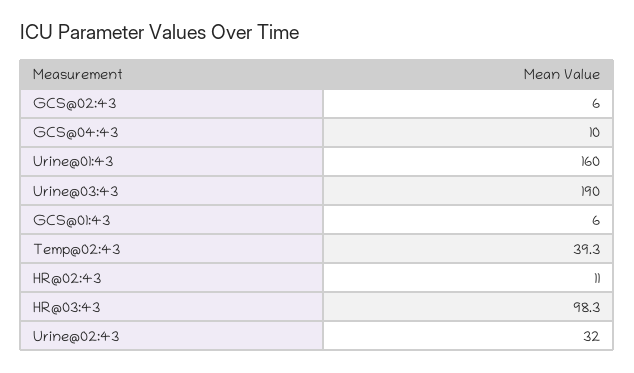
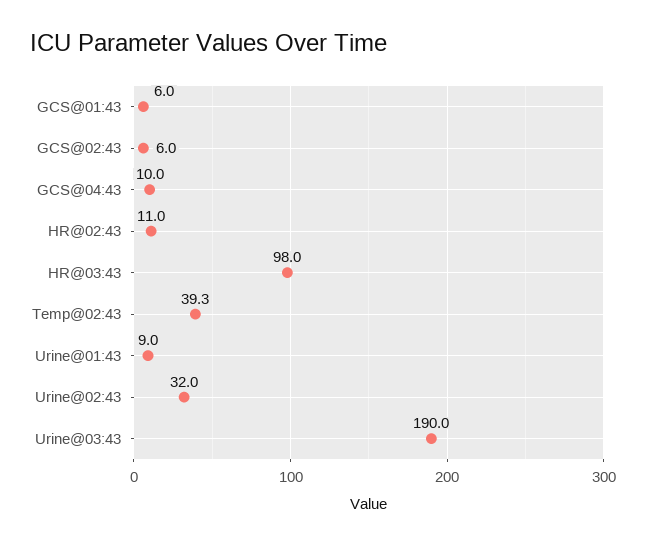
  {
    "GCS@02:43": 6,
    "GCS@04:43": 10,
-   "Urine@01:43": 160,
+   "Urine@01:43": 9,
    "Urine@03:43": 190,
    "GCS@01:43": 6,
    "Temp@02:43": 39.3,
    "HR@02:43": 11,
-   "HR@03:43": 98.3,
+   "HR@03:43": 98,
    "Urine@02:43": 32
  }

